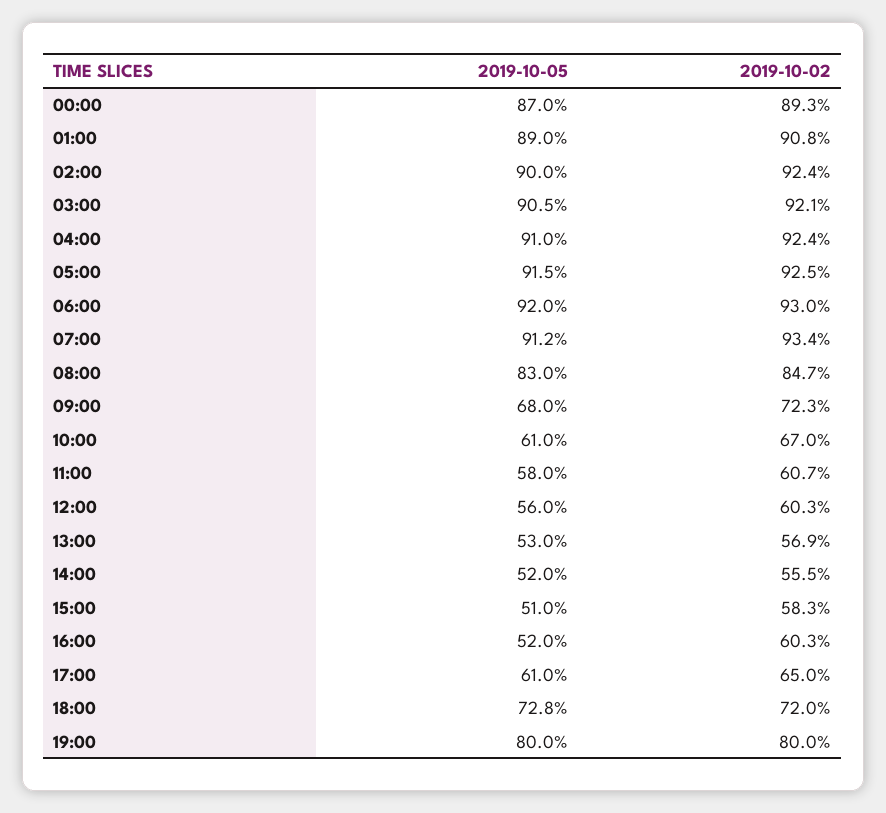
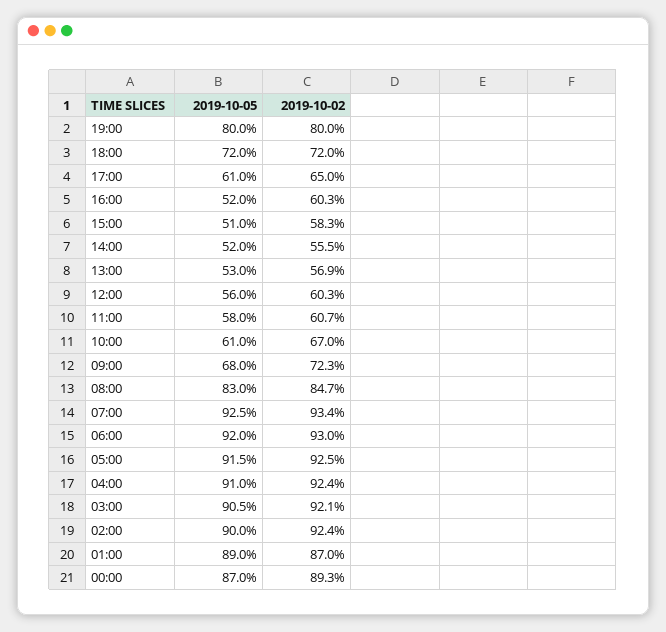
  {
    "2019-10-05": {
      "00:00": 87,
      "01:00": 89,
      "02:00": 90,
      "03:00": 90.5,
      "04:00": 91,
      "05:00": 91.5,
      "06:00": 92,
-     "07:00": 91.2,
+     "07:00": 92.5,
      "08:00": 83,
      "09:00": 68,
      "10:00": 61,
      "11:00": 58,
      "12:00": 56,
      "13:00": 53,
      "14:00": 52,
      "15:00": 51,
      "16:00": 52,
      "17:00": 61,
-     "18:00": 72.8,
+     "18:00": 72,
      "19:00": 80
    },
    "2019-10-02": {
      "00:00": 89.3,
-     "01:00": 90.8,
+     "01:00": 87,
      "02:00": 92.4,
      "03:00": 92.1,
      "04:00": 92.4,
      "05:00": 92.5,
      "06:00": 93,
      "07:00": 93.4,
      "08:00": 84.7,
      "09:00": 72.3,
      "10:00": 67,
      "11:00": 60.7,
      "12:00": 60.3,
      "13:00": 56.9,
      "14:00": 55.5,
      "15:00": 58.3,
      "16:00": 60.3,
      "17:00": 65,
      "18:00": 72,
      "19:00": 80
    }
  }

